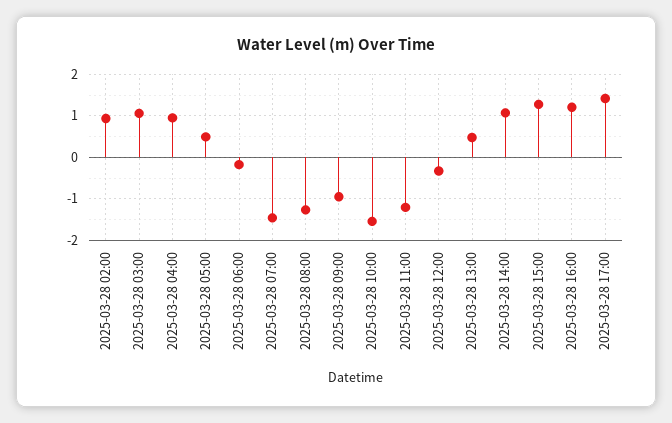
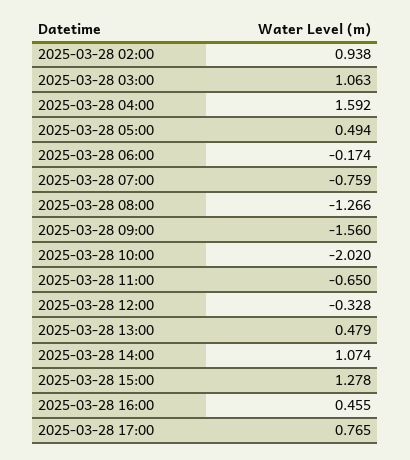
  {
    "2025-03-28 02:00": 0.938,
    "2025-03-28 03:00": 1.063,
-   "2025-03-28 04:00": 1,
+   "2025-03-28 04:00": 1.592,
    "2025-03-28 05:00": 0.494,
    "2025-03-28 06:00": -0.174,
-   "2025-03-28 07:00": -1.4,
+   "2025-03-28 07:00": -0.759,
    "2025-03-28 08:00": -1.266,
-   "2025-03-28 09:00": -1,
+   "2025-03-28 09:00": -1.56,
-   "2025-03-28 10:00": -1.6,
+   "2025-03-28 10:00": -2.02,
-   "2025-03-28 11:00": -1.2,
+   "2025-03-28 11:00": -0.65,
    "2025-03-28 12:00": -0.328,
    "2025-03-28 13:00": 0.479,
    "2025-03-28 14:00": 1.074,
    "2025-03-28 15:00": 1.278,
-   "2025-03-28 16:00": 1.2,
+   "2025-03-28 16:00": 0.455,
-   "2025-03-28 17:00": 1.4
+   "2025-03-28 17:00": 0.765
  }

